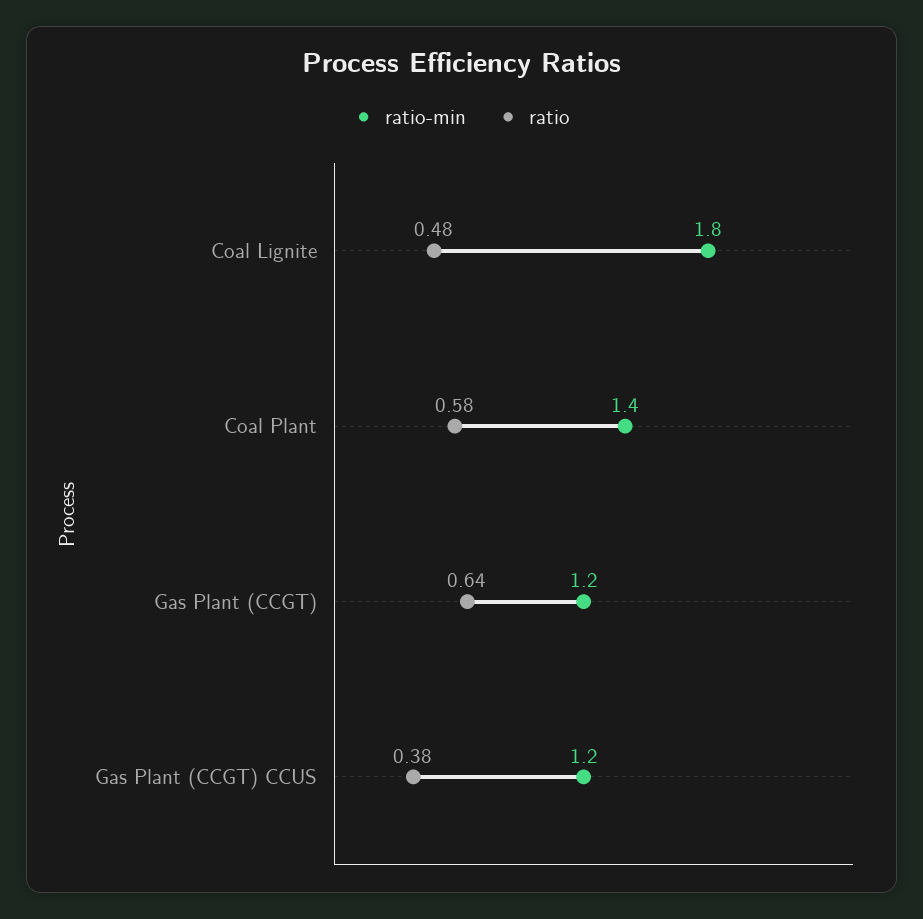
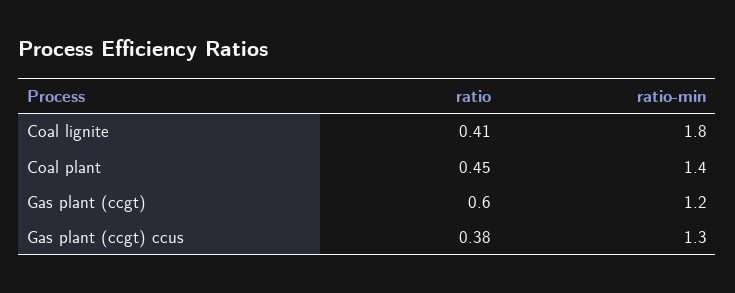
  {
    "ratio-min": {
      "Coal Lignite": 1.8,
      "Coal Plant": 1.4,
      "Gas Plant (CCGT)": 1.2,
-     "Gas Plant (CCGT) CCUS": 1.2
+     "Gas Plant (CCGT) CCUS": 1.3
    },
    "ratio": {
-     "Coal Lignite": 0.48,
+     "Coal Lignite": 0.41,
-     "Coal Plant": 0.58,
+     "Coal Plant": 0.45,
-     "Gas Plant (CCGT)": 0.64,
+     "Gas Plant (CCGT)": 0.6,
      "Gas Plant (CCGT) CCUS": 0.38
    }
  }

